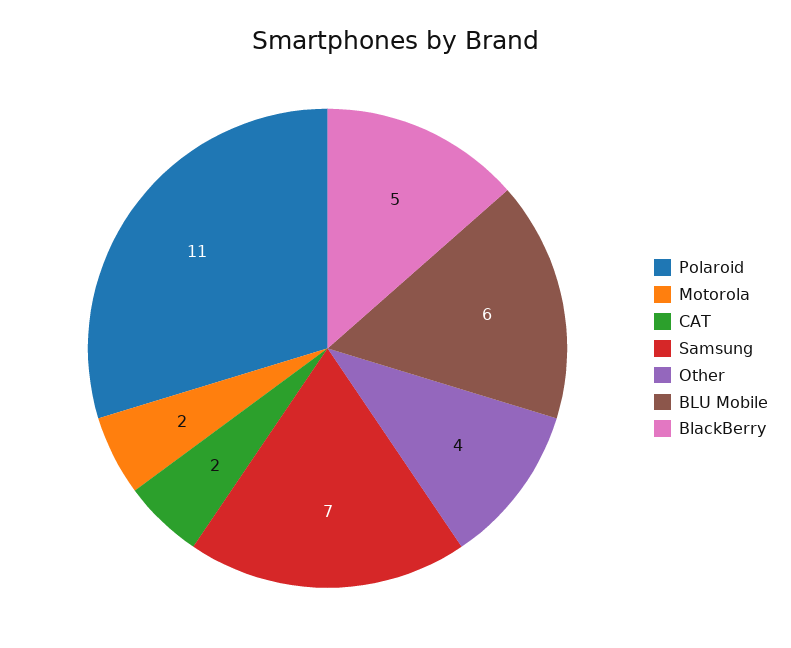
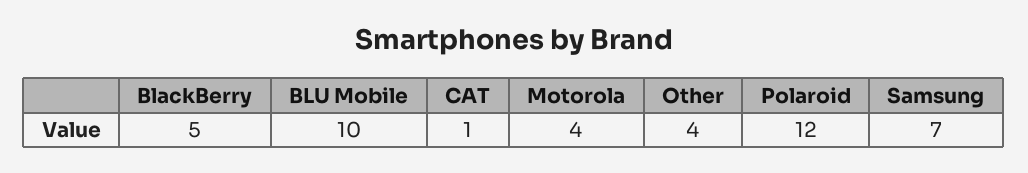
  {
-   "Polaroid": 11,
+   "Polaroid": 12,
-   "Motorola": 2,
+   "Motorola": 4,
-   "CAT": 2,
+   "CAT": 1,
    "Samsung": 7,
    "Other": 4,
-   "BLU Mobile": 6,
+   "BLU Mobile": 10,
    "BlackBerry": 5
  }

